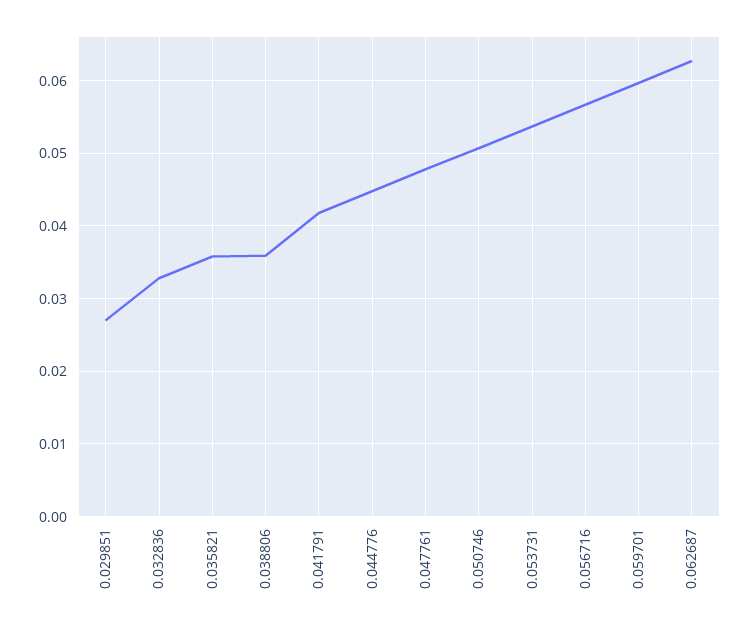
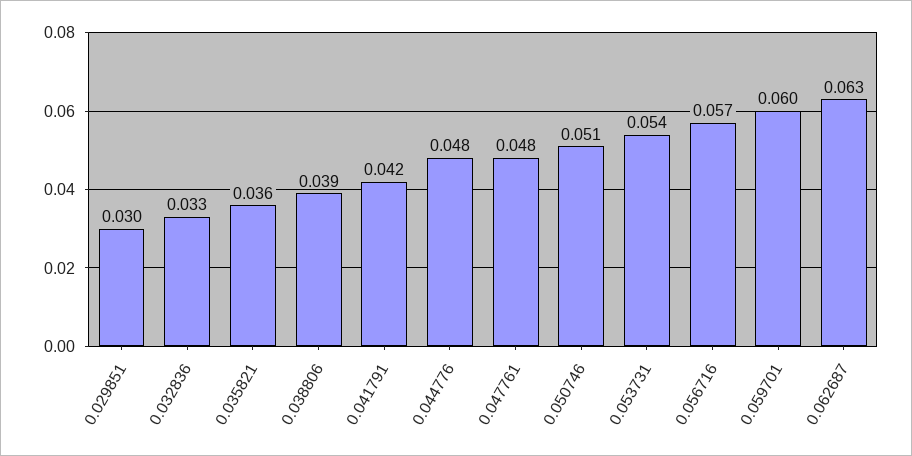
  {
-   "0.029851": 0.027,
+   "0.029851": 0.03,
    "0.032836": 0.033,
    "0.035821": 0.036,
-   "0.038806": 0.036,
+   "0.038806": 0.039,
    "0.041791": 0.042,
-   "0.044776": 0.045,
+   "0.044776": 0.048,
    "0.047761": 0.048,
    "0.050746": 0.051,
    "0.053731": 0.054,
    "0.056716": 0.057,
    "0.059701": 0.06,
    "0.062687": 0.063
  }

